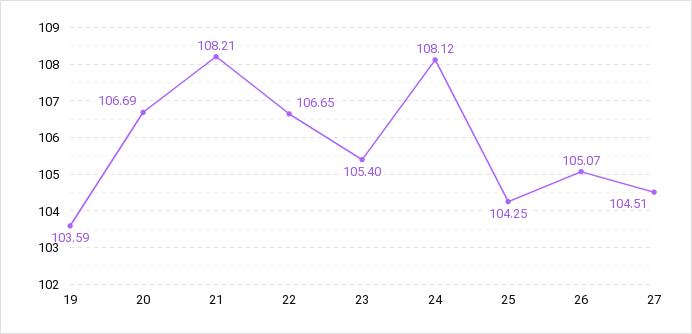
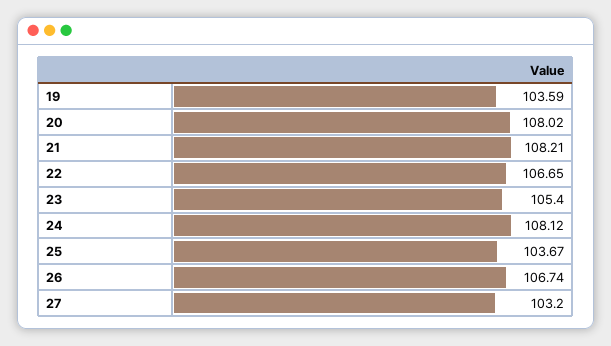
  {
    "19": 103.59,
-   "20": 106.69,
+   "20": 108.02,
    "21": 108.21,
    "22": 106.65,
    "23": 105.4,
    "24": 108.12,
-   "25": 104.25,
+   "25": 103.67,
-   "26": 105.07,
+   "26": 106.74,
-   "27": 104.51
+   "27": 103.2
  }

